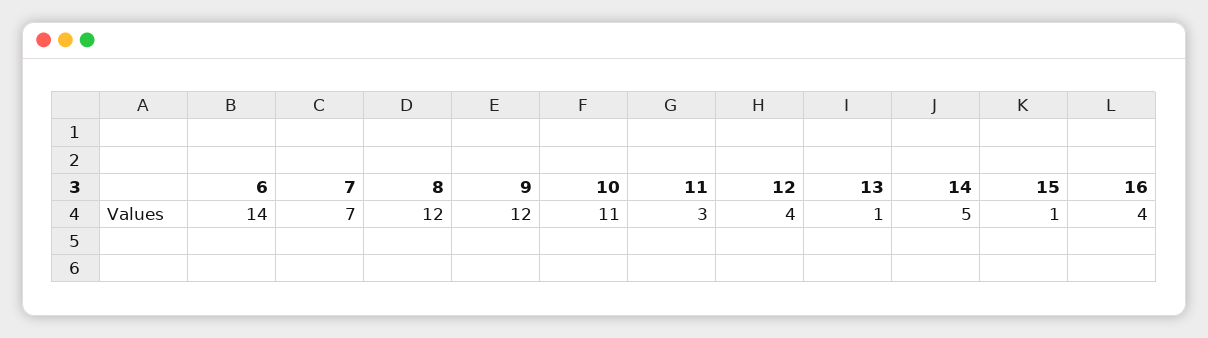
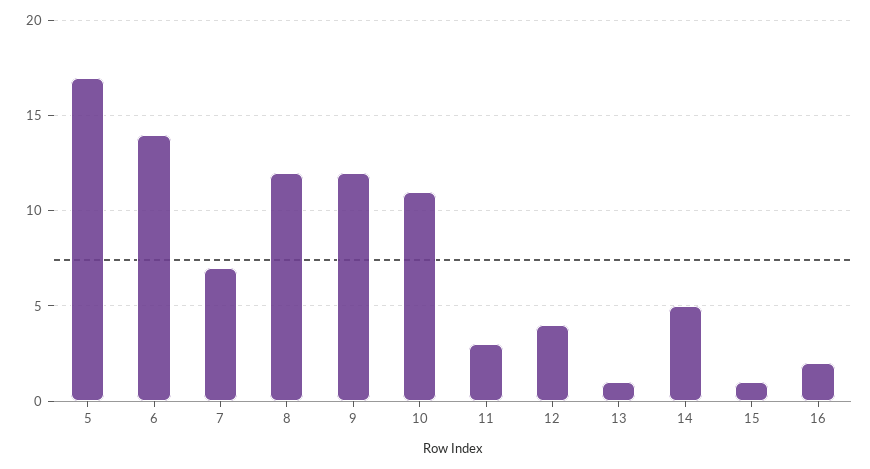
  {
    "6": 14,
    "7": 7,
    "8": 12,
    "9": 12,
    "10": 11,
    "11": 3,
    "12": 4,
    "13": 1,
    "14": 5,
    "15": 1,
-   "16": 4
+   "16": 2,
+   "5": 17
  }

